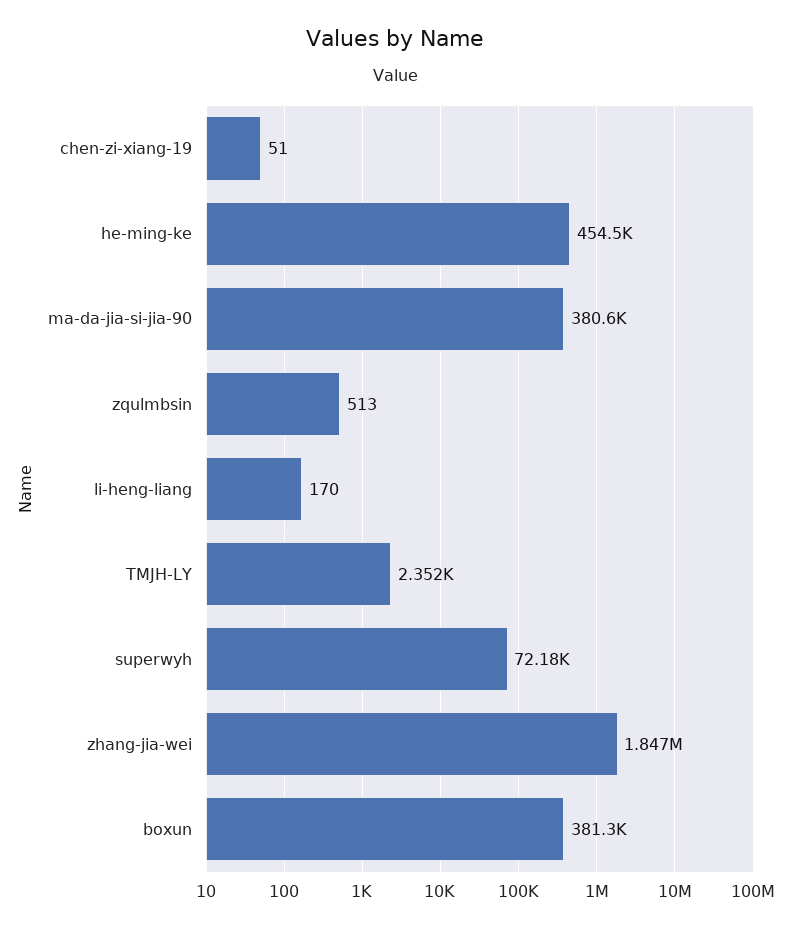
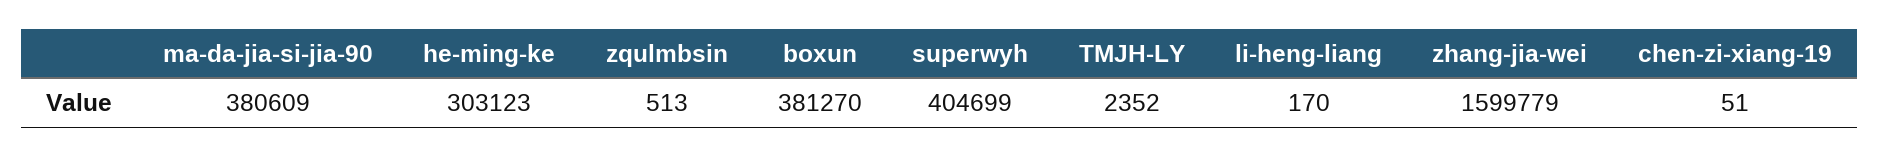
  {
    "chen-zi-xiang-19": 51,
-   "he-ming-ke": 454500,
+   "he-ming-ke": 303123,
    "ma-da-jia-si-jia-90": 380609,
    "zqulmbsin": 513,
    "li-heng-liang": 170,
    "TMJH-LY": 2352,
-   "superwyh": 72180,
+   "superwyh": 404699,
-   "zhang-jia-wei": 1847000,
+   "zhang-jia-wei": 1599779,
    "boxun": 381270
  }

